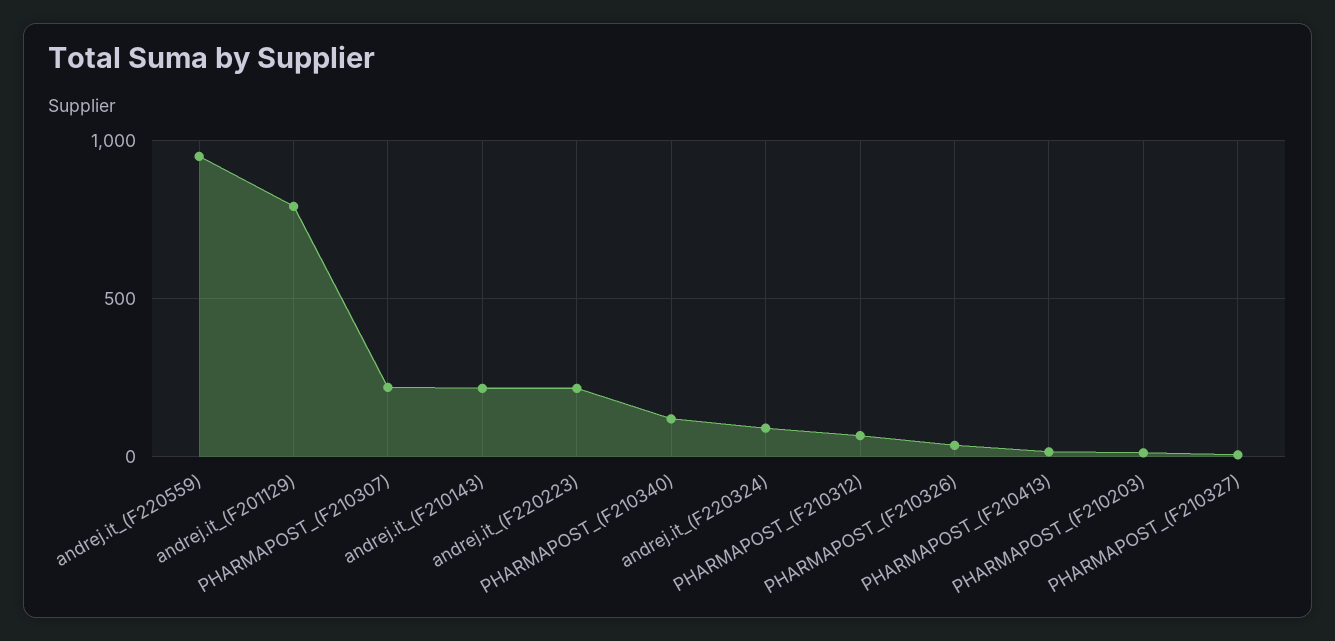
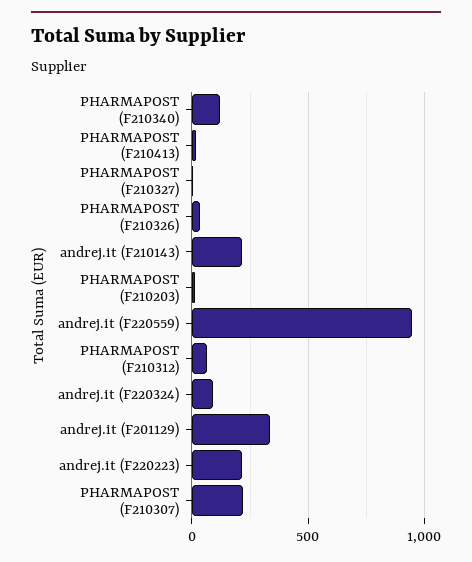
  {
    "andrej.it_(F220559)": 950,
-   "andrej.it_(F201129)": 800,
+   "andrej.it_(F201129)": 350,
    "PHARMAPOST_(F210307)": 200,
    "andrej.it_(F210143)": 200,
    "andrej.it_(F220223)": 200,
    "PHARMAPOST_(F210340)": 100,
    "andrej.it_(F220324)": 100,
    "PHARMAPOST_(F210312)": 50,
    "PHARMAPOST_(F210326)": 50,
    "PHARMAPOST_(F210413)": 0,
    "PHARMAPOST_(F210203)": 0,
    "PHARMAPOST_(F210327)": 0
  }

